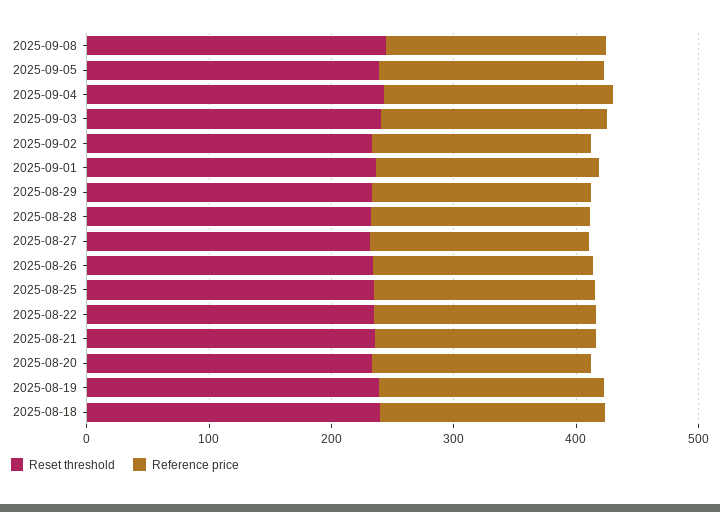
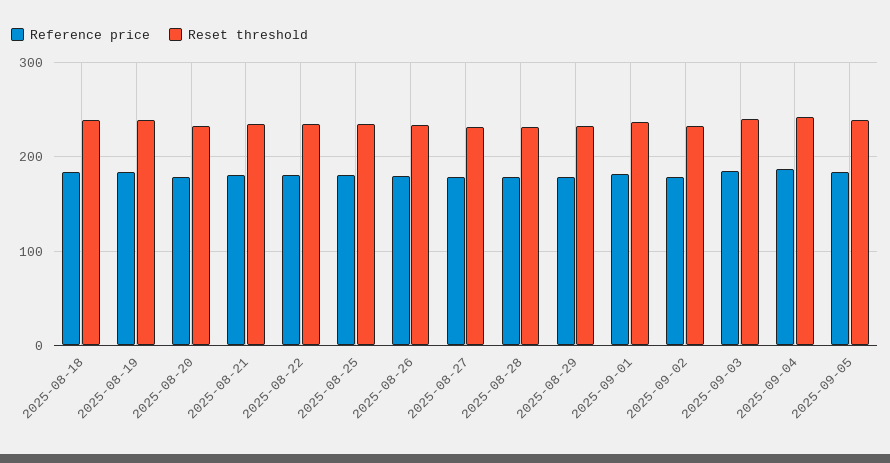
  {
    "Reset threshold": {
-     "2025-09-08": 240,
      "2025-09-05": 240,
      "2025-09-04": 240,
      "2025-09-03": 240,
      "2025-09-02": 230,
      "2025-09-01": 240,
      "2025-08-29": 230,
      "2025-08-28": 230,
      "2025-08-27": 230,
      "2025-08-26": 230,
      "2025-08-25": 230,
      "2025-08-22": 230,
      "2025-08-21": 240,
      "2025-08-20": 230,
      "2025-08-19": 240,
      "2025-08-18": 240
    },
    "Reference price": {
-     "2025-09-08": 180,
      "2025-09-05": 180,
      "2025-09-04": 190,
      "2025-09-03": 180,
      "2025-09-02": 180,
      "2025-09-01": 180,
      "2025-08-29": 180,
      "2025-08-28": 180,
      "2025-08-27": 180,
      "2025-08-26": 180,
      "2025-08-25": 180,
      "2025-08-22": 180,
      "2025-08-21": 180,
      "2025-08-20": 180,
      "2025-08-19": 180,
      "2025-08-18": 180
    }
  }

